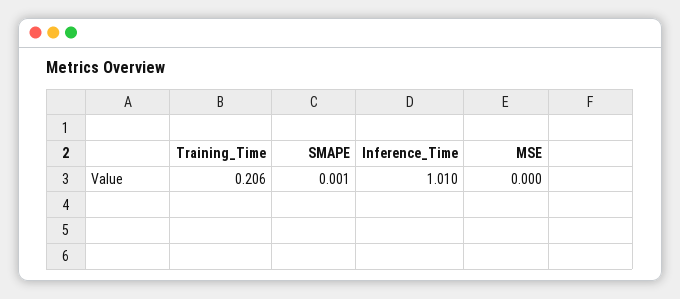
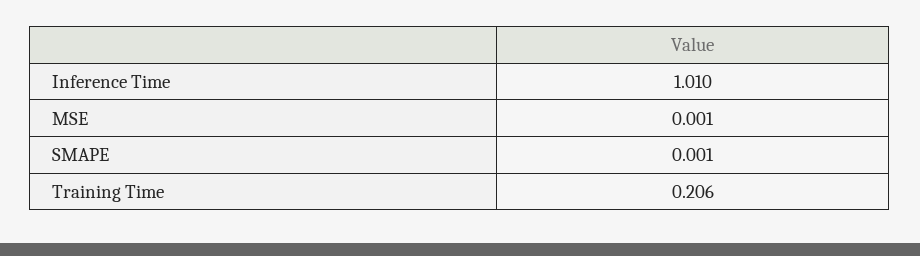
  {
    "Training_Time": 0.206,
    "SMAPE": 0.001,
    "Inference_Time": 1.01,
-   "MSE": 0
+   "MSE": 0.001
  }

